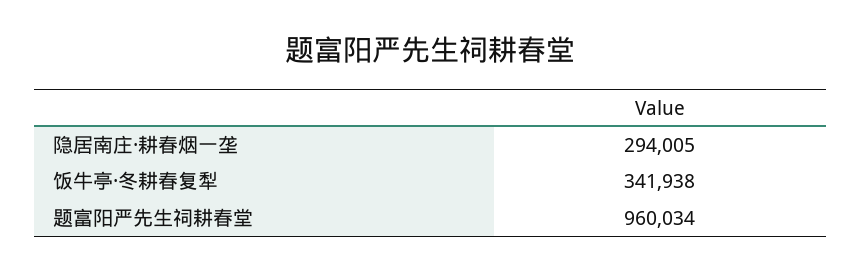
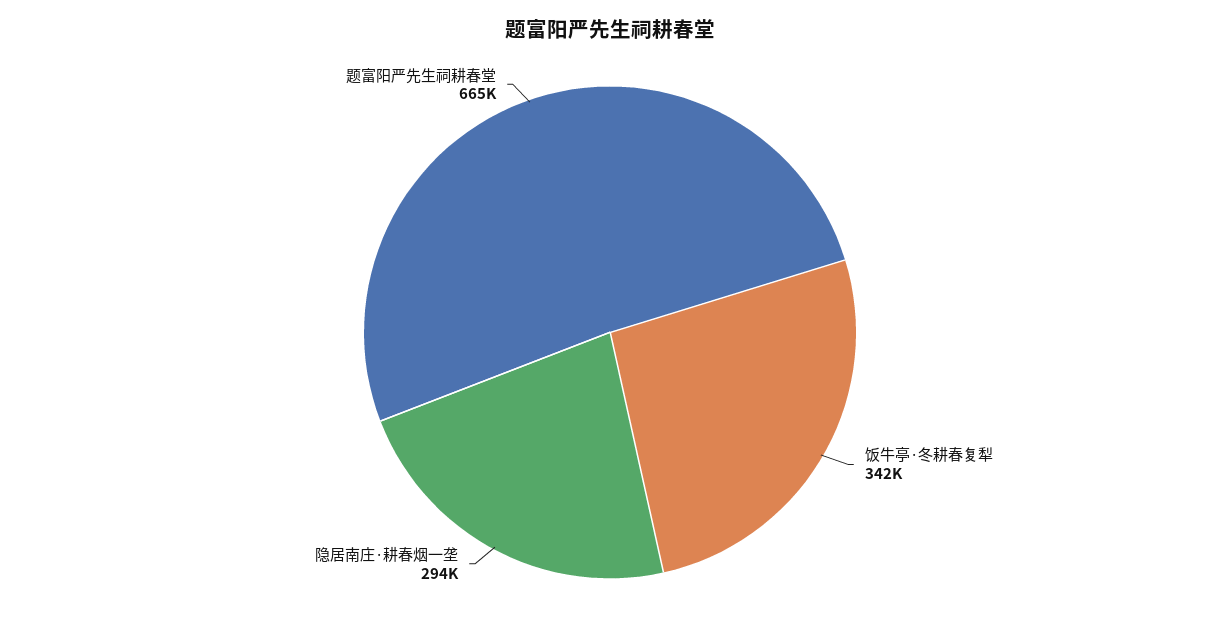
  {
    "隐居南庄·耕春烟一垄": 294005,
    "饭牛亭·冬耕春复犁": 341938,
-   "题富阳严先生祠耕春堂": 960034
+   "题富阳严先生祠耕春堂": 665000
  }

